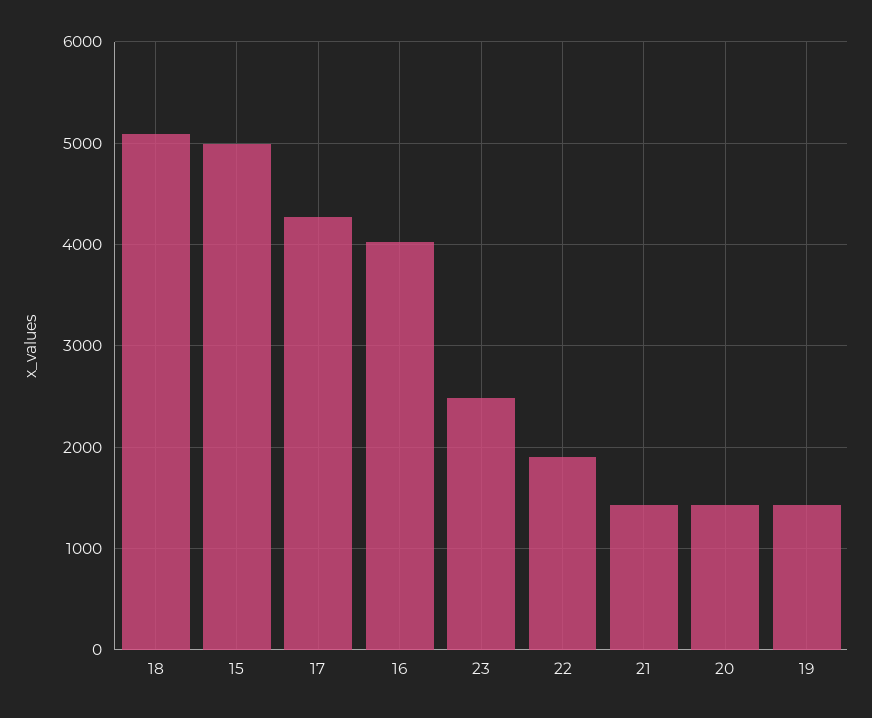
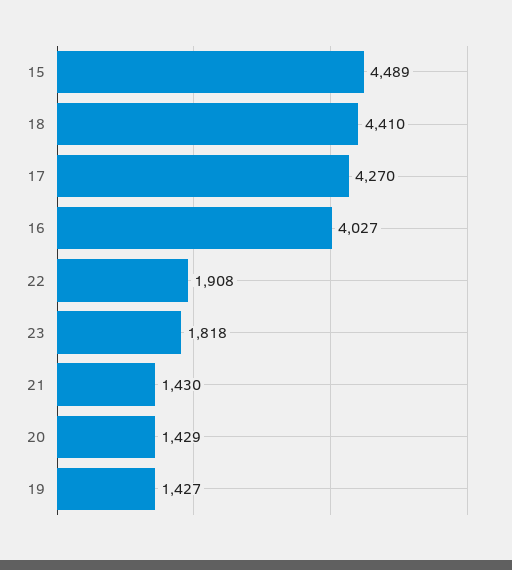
  {
-   "18": 5100,
+   "18": 4410,
-   "15": 5000,
+   "15": 4489,
    "17": 4270,
    "16": 4027,
-   "23": 2500,
+   "23": 1818,
    "22": 1908,
    "21": 1430,
    "20": 1429,
    "19": 1427
  }

